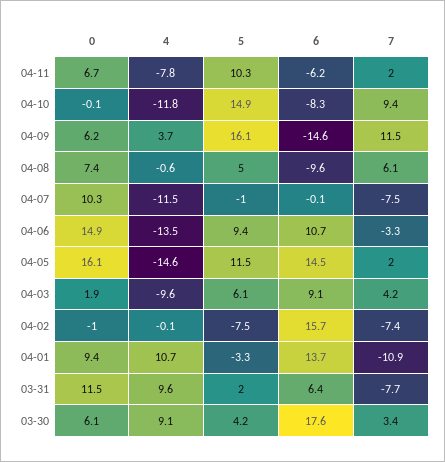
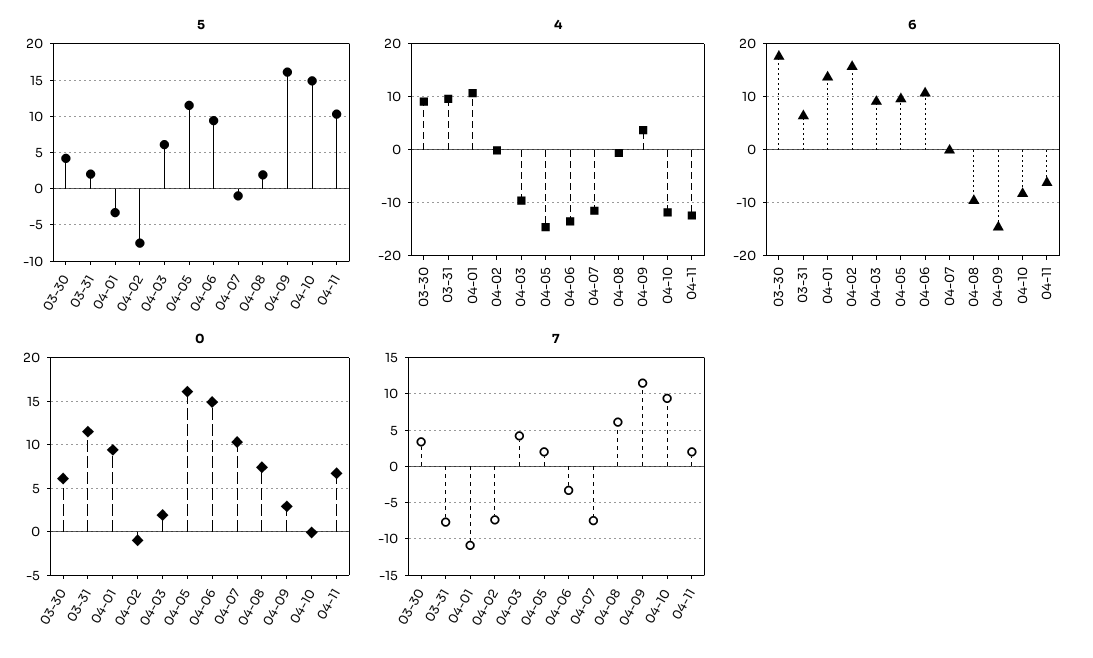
  {
    "0": {
      "04-11": 6.7,
      "04-10": -0.1,
-     "04-09": 6.2,
+     "04-09": 3,
      "04-08": 7.4,
      "04-07": 10.3,
      "04-06": 14.9,
      "04-05": 16.1,
      "04-03": 1.9,
      "04-02": -1,
      "04-01": 9.4,
      "03-31": 11.5,
      "03-30": 6.1
    },
    "4": {
-     "04-11": -7.8,
+     "04-11": -12,
      "04-10": -11.8,
      "04-09": 3.7,
      "04-08": -0.6,
      "04-07": -11.5,
      "04-06": -13.5,
      "04-05": -14.6,
      "04-03": -9.6,
      "04-02": -0.1,
      "04-01": 10.7,
      "03-31": 9.6,
      "03-30": 9.1
    },
    "5": {
      "04-11": 10.3,
      "04-10": 14.9,
      "04-09": 16.1,
-     "04-08": 5,
+     "04-08": 2,
      "04-07": -1,
      "04-06": 9.4,
      "04-05": 11.5,
      "04-03": 6.1,
      "04-02": -7.5,
      "04-01": -3.3,
      "03-31": 2,
      "03-30": 4.2
    },
    "6": {
      "04-11": -6.2,
      "04-10": -8.3,
      "04-09": -14.6,
      "04-08": -9.6,
      "04-07": -0.1,
      "04-06": 10.7,
-     "04-05": 14.5,
+     "04-05": 10,
      "04-03": 9.1,
      "04-02": 15.7,
      "04-01": 13.7,
      "03-31": 6.4,
      "03-30": 17.6
    },
    "7": {
      "04-11": 2,
      "04-10": 9.4,
      "04-09": 11.5,
      "04-08": 6.1,
      "04-07": -7.5,
      "04-06": -3.3,
      "04-05": 2,
      "04-03": 4.2,
      "04-02": -7.4,
      "04-01": -10.9,
      "03-31": -7.7,
      "03-30": 3.4
    }
  }

